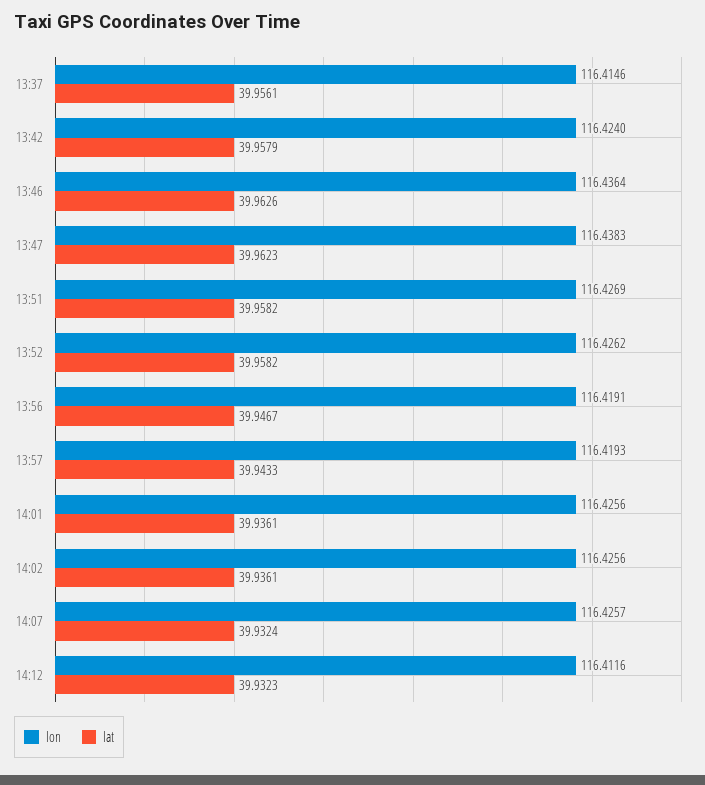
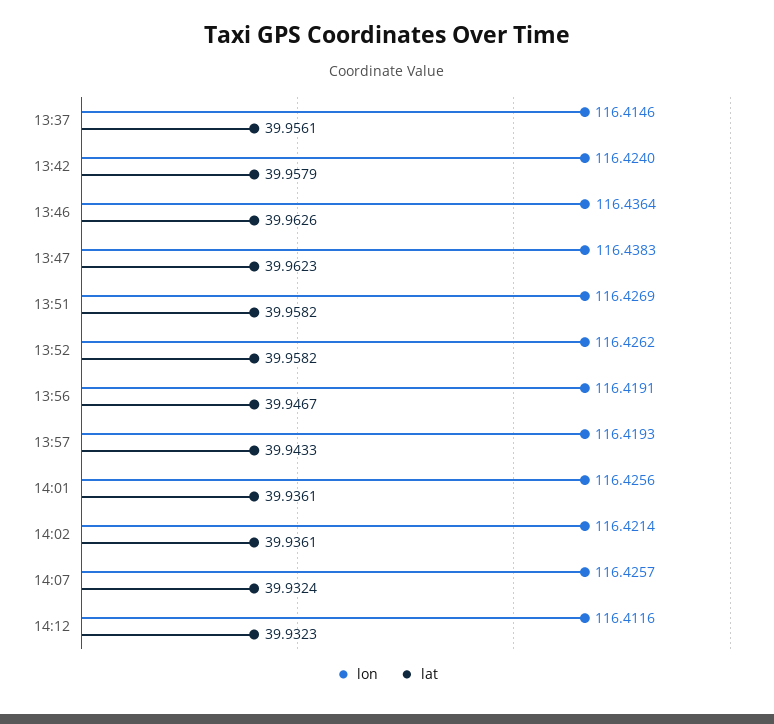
  {
    "lon": {
      "13:37": 116.4146,
      "13:42": 116.424,
      "13:46": 116.4364,
      "13:47": 116.4383,
      "13:51": 116.4269,
      "13:52": 116.4262,
      "13:56": 116.4191,
      "13:57": 116.4193,
      "14:01": 116.4256,
-     "14:02": 116.4256,
+     "14:02": 116.4214,
      "14:07": 116.4257,
      "14:12": 116.4116
    },
    "lat": {
      "13:37": 39.9561,
      "13:42": 39.9579,
      "13:46": 39.9626,
      "13:47": 39.9623,
      "13:51": 39.9582,
      "13:52": 39.9582,
      "13:56": 39.9467,
      "13:57": 39.9433,
      "14:01": 39.9361,
      "14:02": 39.9361,
      "14:07": 39.9324,
      "14:12": 39.9323
    }
  }

